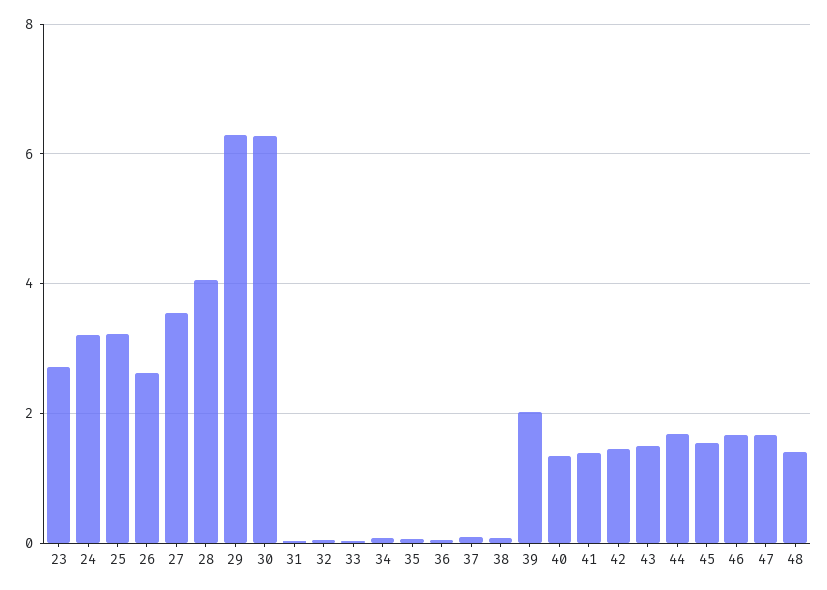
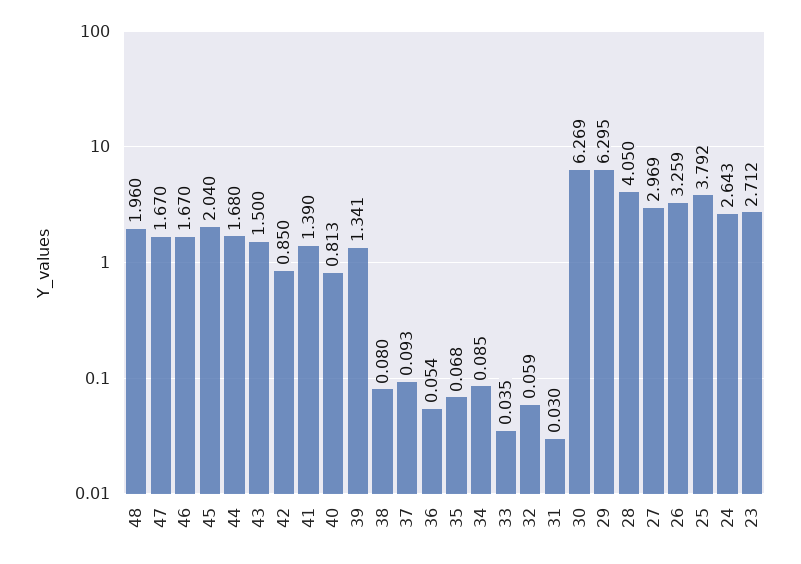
  {
    "23": 2.712,
-   "24": 3.2,
+   "24": 2.643,
-   "25": 3.2,
+   "25": 3.792,
-   "26": 2.6,
+   "26": 3.259,
-   "27": 3.6,
+   "27": 2.969,
    "28": 4.05,
    "29": 6.295,
    "30": 6.269,
    "31": 0.03,
    "32": 0.059,
    "33": 0.035,
    "34": 0.085,
    "35": 0.068,
    "36": 0.054,
    "37": 0.093,
    "38": 0.08,
-   "39": 2,
+   "39": 1.341,
-   "40": 1.4,
+   "40": 0.813,
    "41": 1.39,
-   "42": 1.4,
+   "42": 0.85,
    "43": 1.5,
    "44": 1.68,
-   "45": 1.6,
+   "45": 2.04,
    "46": 1.67,
    "47": 1.67,
-   "48": 1.4
+   "48": 1.96
  }

